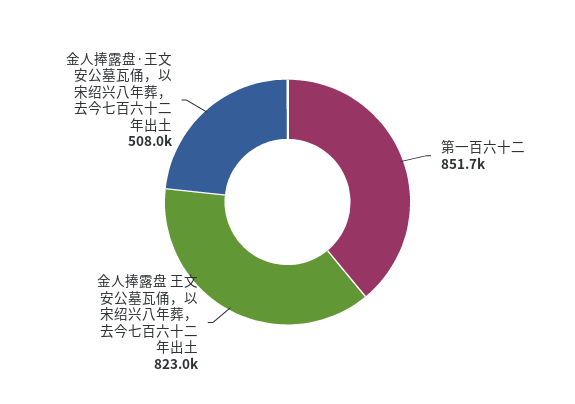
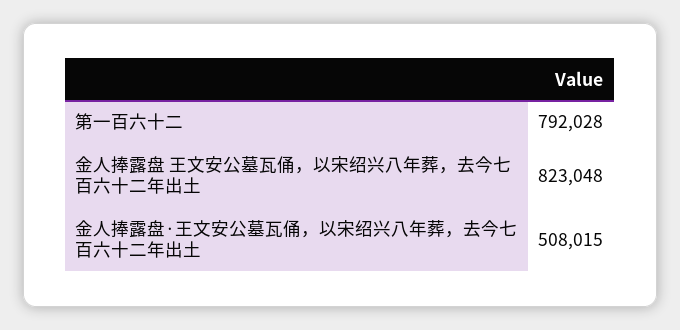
  {
-   "第一百六十二": 851700,
+   "第一百六十二": 792028,
    "金人捧露盘 王文安公墓瓦俑，以宋绍兴八年葬，去今七百六十二年出土": 823048,
    "金人捧露盘·王文安公墓瓦俑，以宋绍兴八年葬，去今七百六十二年出土": 508015
  }

